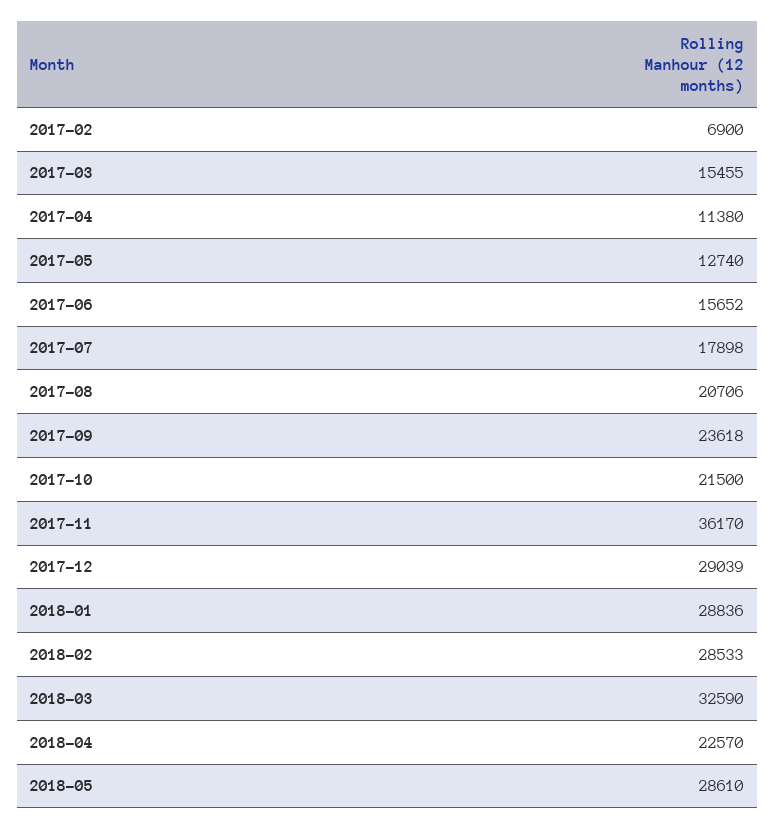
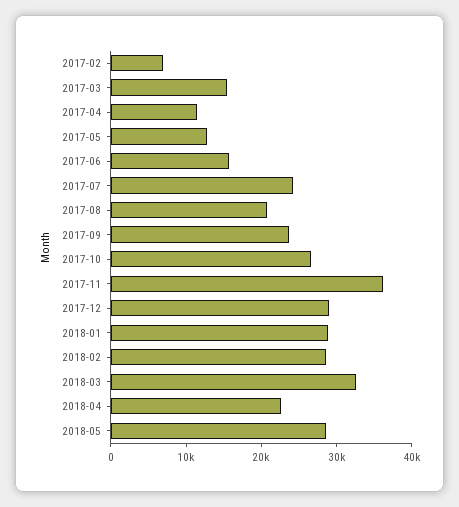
  {
    "2017-02": 6900,
    "2017-03": 15455,
    "2017-04": 11380,
    "2017-05": 12740,
    "2017-06": 15652,
-   "2017-07": 17898,
+   "2017-07": 24000,
    "2017-08": 20706,
    "2017-09": 23618,
-   "2017-10": 21500,
+   "2017-10": 26000,
    "2017-11": 36170,
    "2017-12": 29039,
    "2018-01": 28836,
    "2018-02": 28533,
    "2018-03": 32590,
    "2018-04": 22570,
    "2018-05": 28610
  }

